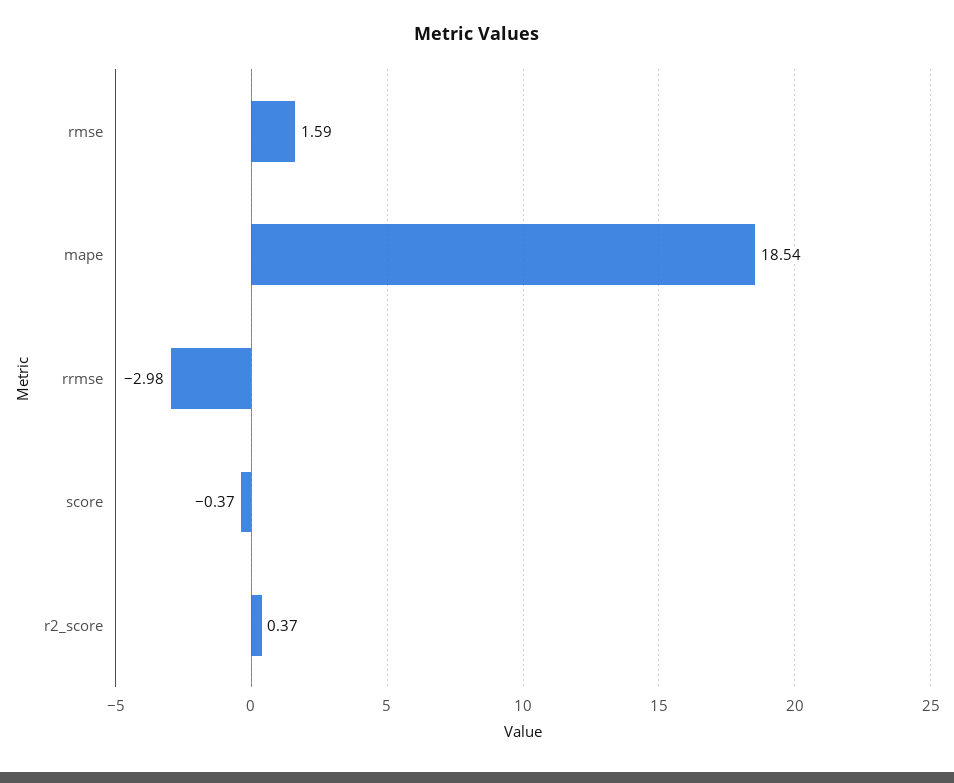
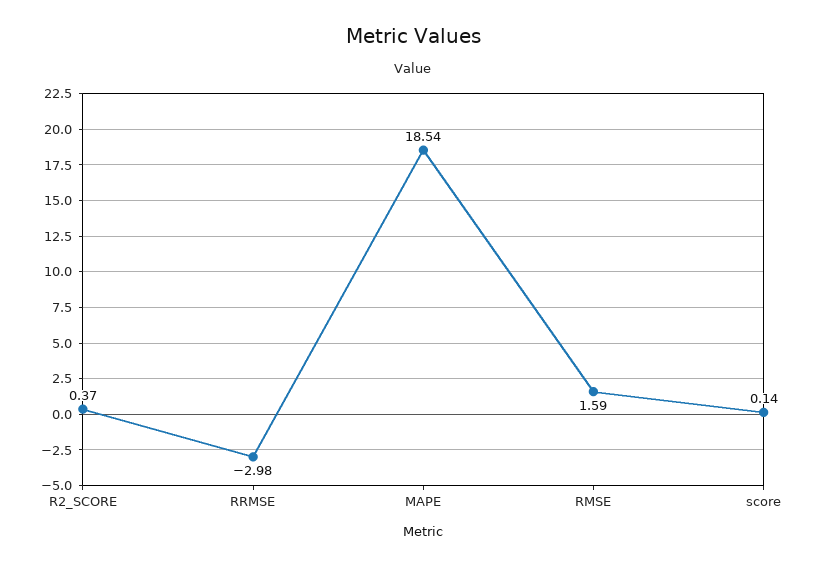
  {
    "rmse": 1.59,
    "mape": 18.54,
    "rrmse": -2.98,
-   "score": -0.37,
+   "score": 0.14,
    "r2_score": 0.37
  }

